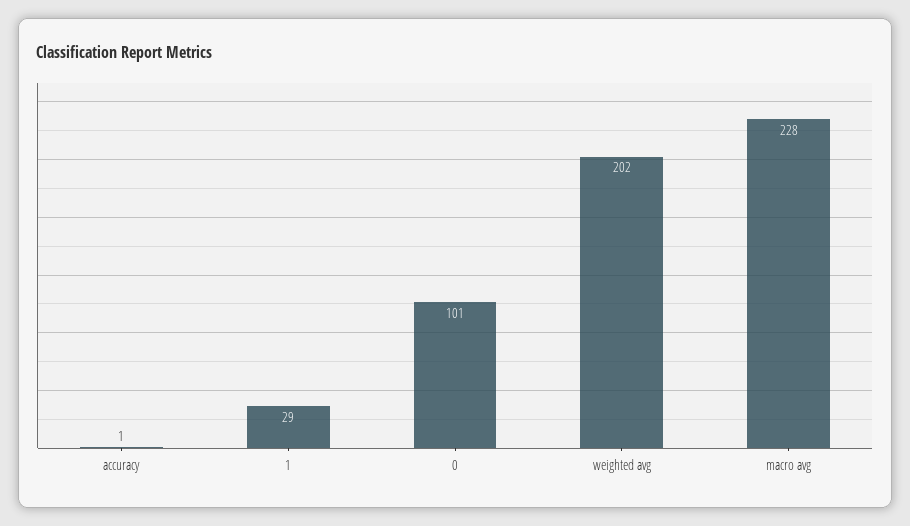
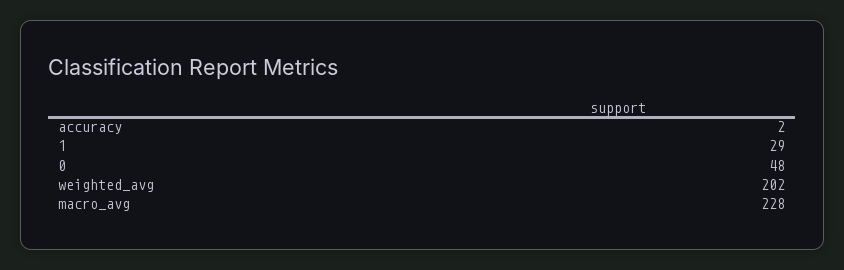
  {
-   "accuracy": 1,
+   "accuracy": 2,
    "1": 29,
-   "0": 101,
+   "0": 48,
    "weighted avg": 202,
    "macro avg": 228
  }

